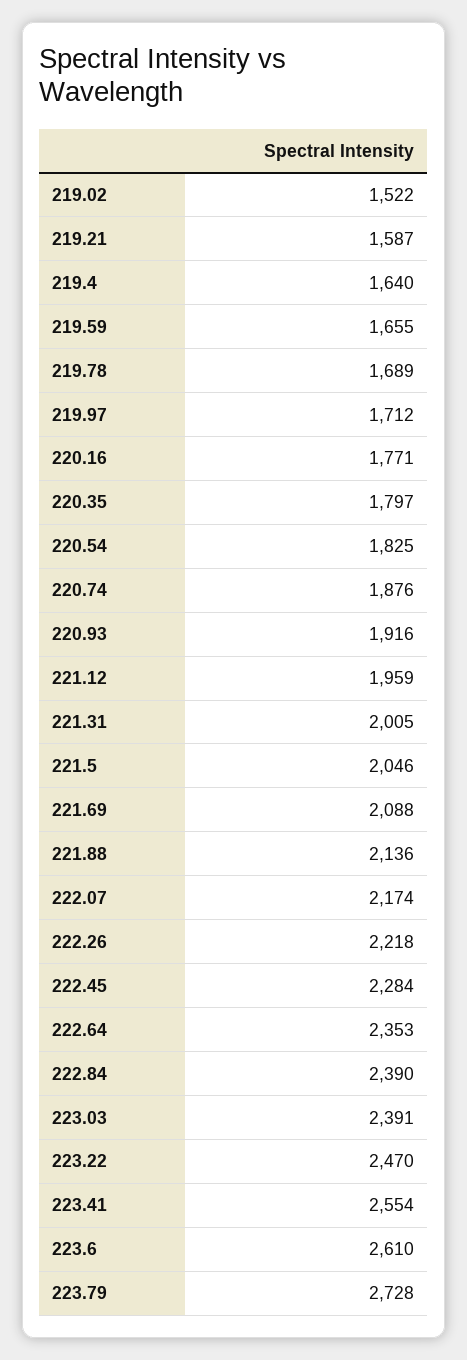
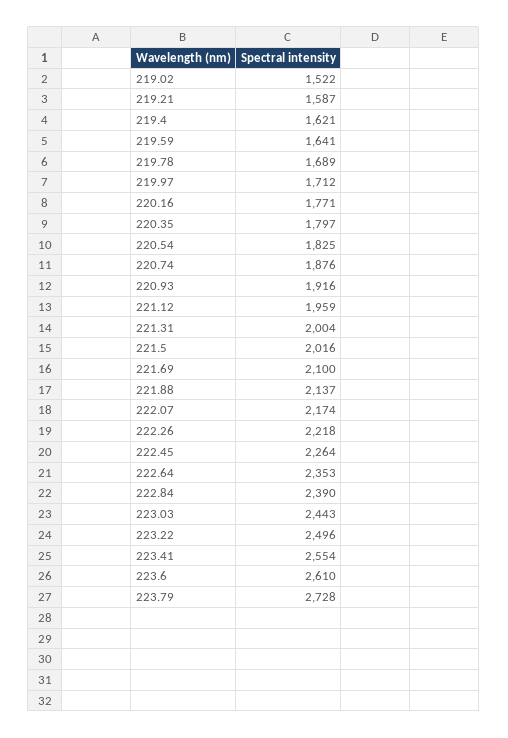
  {
    "219.02": 1522,
    "219.21": 1587,
-   "219.4": 1640,
+   "219.4": 1621,
-   "219.59": 1655,
+   "219.59": 1641,
    "219.78": 1689,
    "219.97": 1712,
    "220.16": 1771,
    "220.35": 1797,
    "220.54": 1825,
    "220.74": 1876,
    "220.93": 1916,
    "221.12": 1959,
-   "221.31": 2005,
+   "221.31": 2004,
-   "221.5": 2046,
+   "221.5": 2016,
-   "221.69": 2088,
+   "221.69": 2100,
-   "221.88": 2136,
+   "221.88": 2137,
    "222.07": 2174,
    "222.26": 2218,
-   "222.45": 2284,
+   "222.45": 2264,
    "222.64": 2353,
    "222.84": 2390,
-   "223.03": 2391,
+   "223.03": 2443,
-   "223.22": 2470,
+   "223.22": 2496,
    "223.41": 2554,
    "223.6": 2610,
    "223.79": 2728
  }

